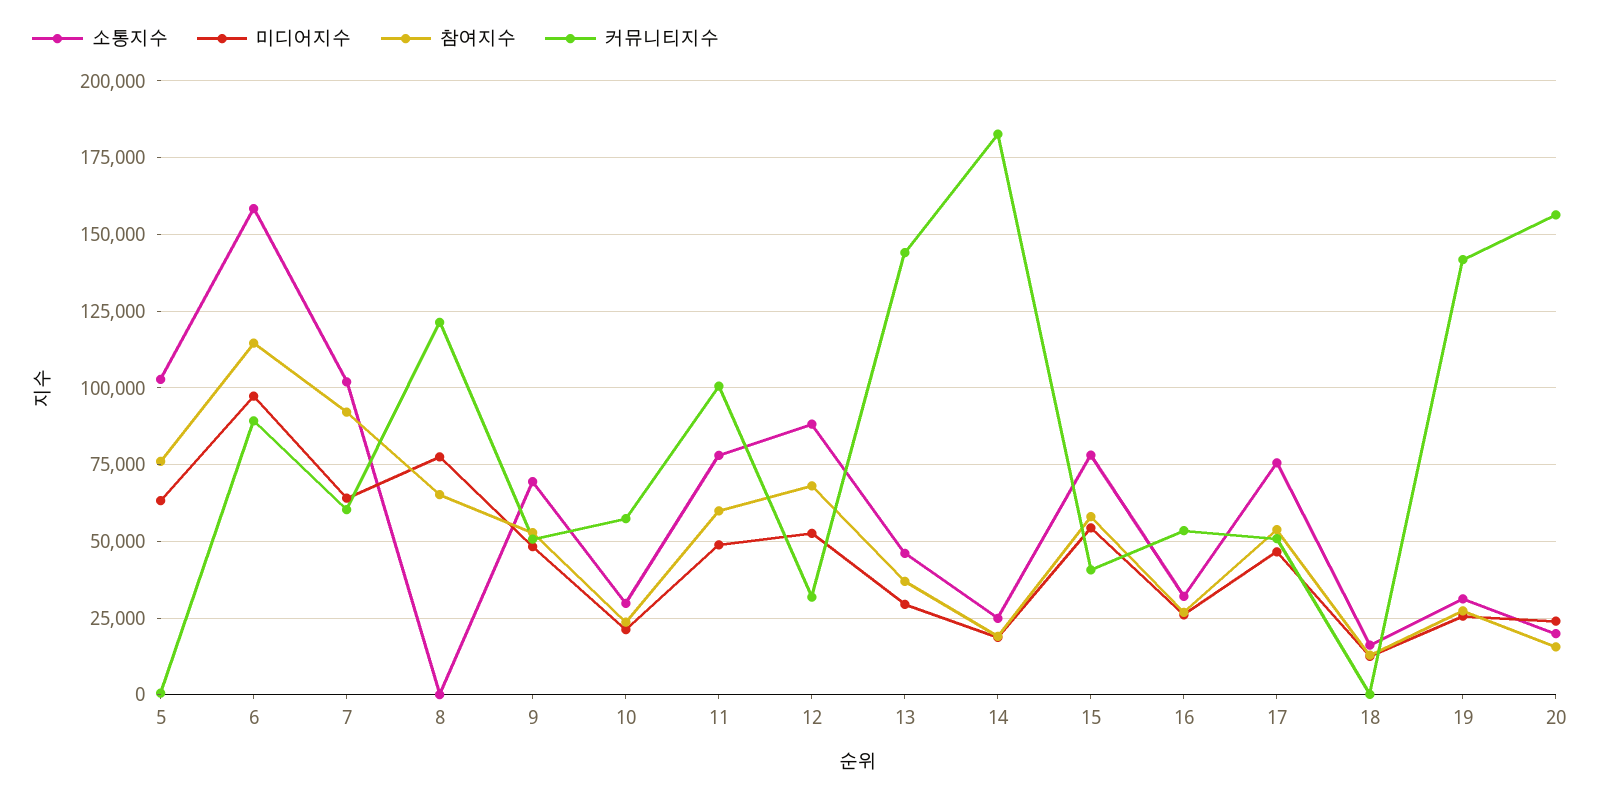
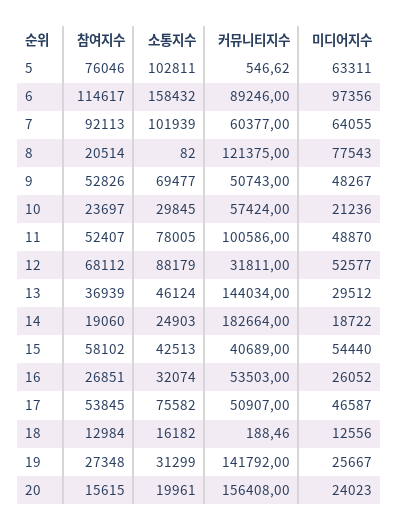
  {
    "소통지수": {
      "5": 102811,
      "6": 158432,
      "7": 101939,
      "8": 82,
      "9": 69477,
      "10": 29845,
      "11": 78005,
      "12": 88179,
      "13": 46124,
      "14": 24903,
-     "15": 77500,
+     "15": 42513,
      "16": 32074,
      "17": 75582,
      "18": 16182,
      "19": 31299,
      "20": 19961
    },
    "미디어지수": {
      "5": 63311,
      "6": 97356,
      "7": 64055,
      "8": 77543,
      "9": 48267,
      "10": 21236,
      "11": 48870,
      "12": 52577,
      "13": 29512,
      "14": 18722,
      "15": 54440,
      "16": 26052,
      "17": 46587,
      "18": 12556,
      "19": 25667,
      "20": 24023
    },
    "참여지수": {
      "5": 76046,
      "6": 114617,
      "7": 92113,
-     "8": 65000,
+     "8": 20514,
      "9": 52826,
      "10": 23697,
-     "11": 60000,
+     "11": 52407,
      "12": 68112,
      "13": 36939,
      "14": 19060,
      "15": 58102,
      "16": 26851,
      "17": 53845,
      "18": 12984,
      "19": 27348,
      "20": 15615
    },
    "커뮤니티지수": {
      "5": 546.62,
      "6": 89246,
      "7": 60377,
      "8": 121375,
      "9": 50743,
      "10": 57424,
      "11": 100586,
      "12": 31811,
      "13": 144034,
      "14": 182664,
      "15": 40689,
      "16": 53503,
      "17": 50907,
      "18": 188.46,
      "19": 141792,
      "20": 156408
    }
  }

